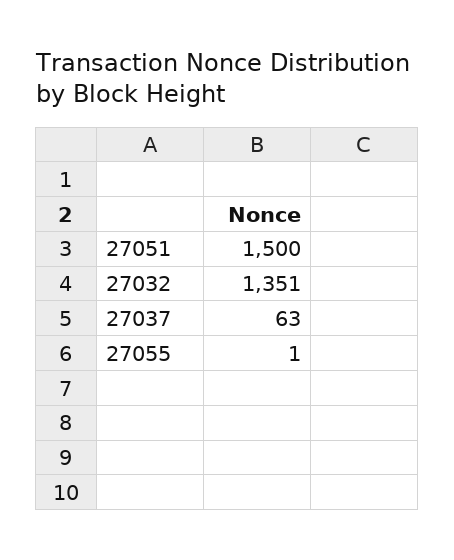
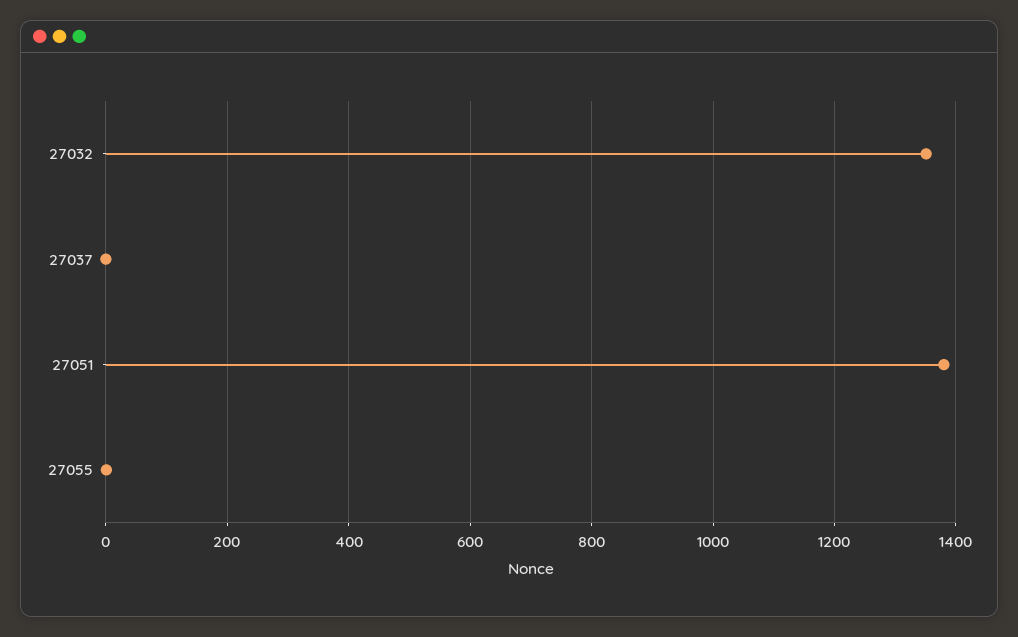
  {
-   "27051": 1500,
+   "27051": 1380,
    "27032": 1351,
-   "27037": 63,
+   "27037": 0,
    "27055": 1
  }

